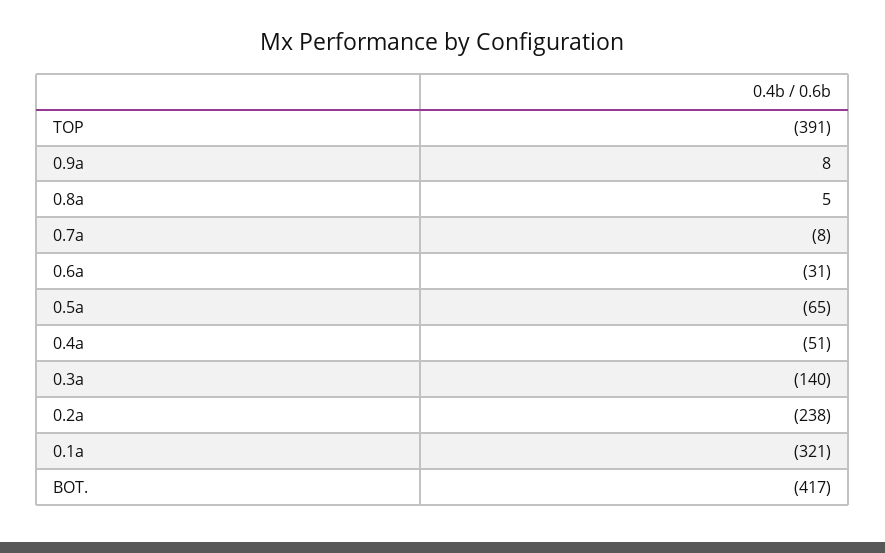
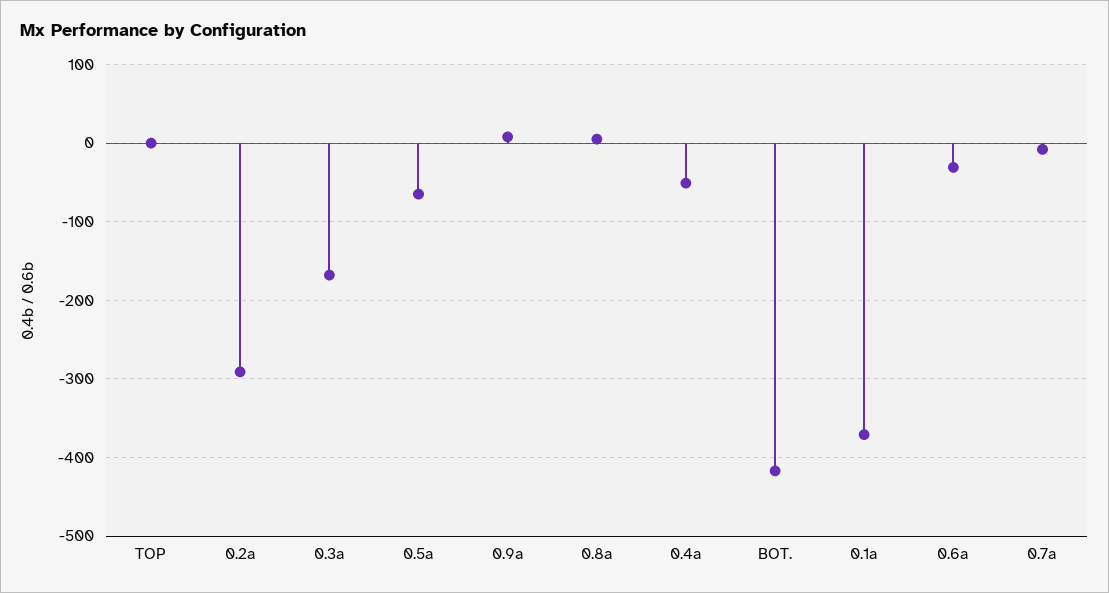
  {
-   "TOP": -391,
+   "TOP": 0,
    "0.9a": 8,
    "0.8a": 5,
    "0.7a": -8,
    "0.6a": -31,
    "0.5a": -65,
    "0.4a": -51,
-   "0.3a": -140,
+   "0.3a": -170,
-   "0.2a": -238,
+   "0.2a": -290,
-   "0.1a": -321,
+   "0.1a": -370,
    "BOT.": -417
  }

